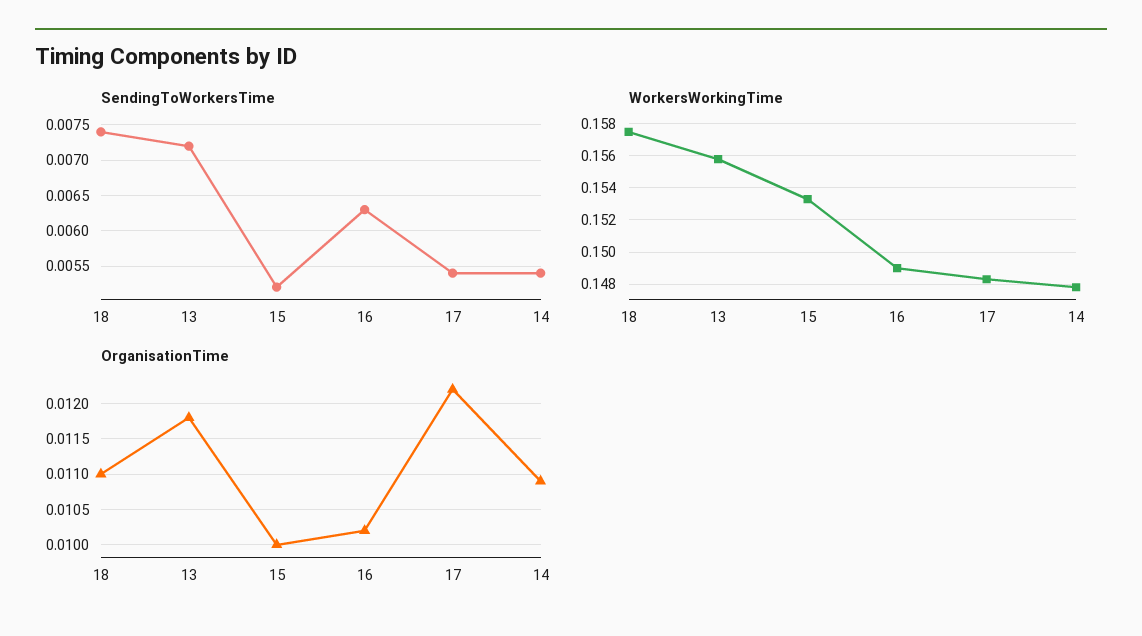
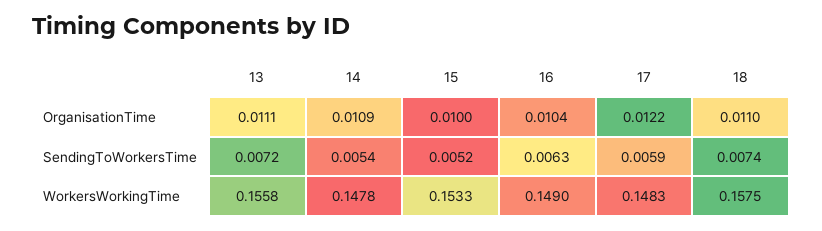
  {
    "SendingToWorkersTime": {
      "18": 0.0074,
      "13": 0.0072,
      "15": 0.0052,
      "16": 0.0063,
-     "17": 0.0054,
+     "17": 0.0059,
      "14": 0.0054
    },
    "WorkersWorkingTime": {
      "18": 0.1575,
      "13": 0.1558,
      "15": 0.1533,
      "16": 0.149,
      "17": 0.1483,
      "14": 0.1478
    },
    "OrganisationTime": {
      "18": 0.011,
-     "13": 0.0118,
+     "13": 0.0111,
      "15": 0.01,
-     "16": 0.0102,
+     "16": 0.0104,
      "17": 0.0122,
      "14": 0.0109
    }
  }

